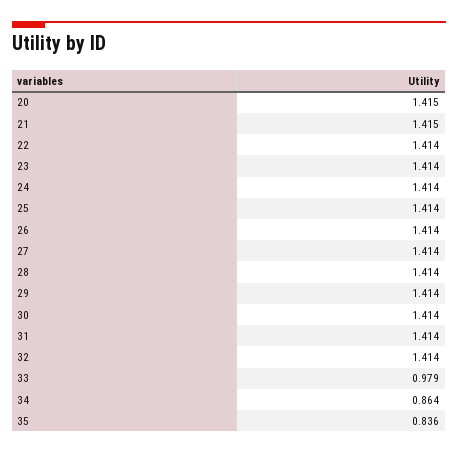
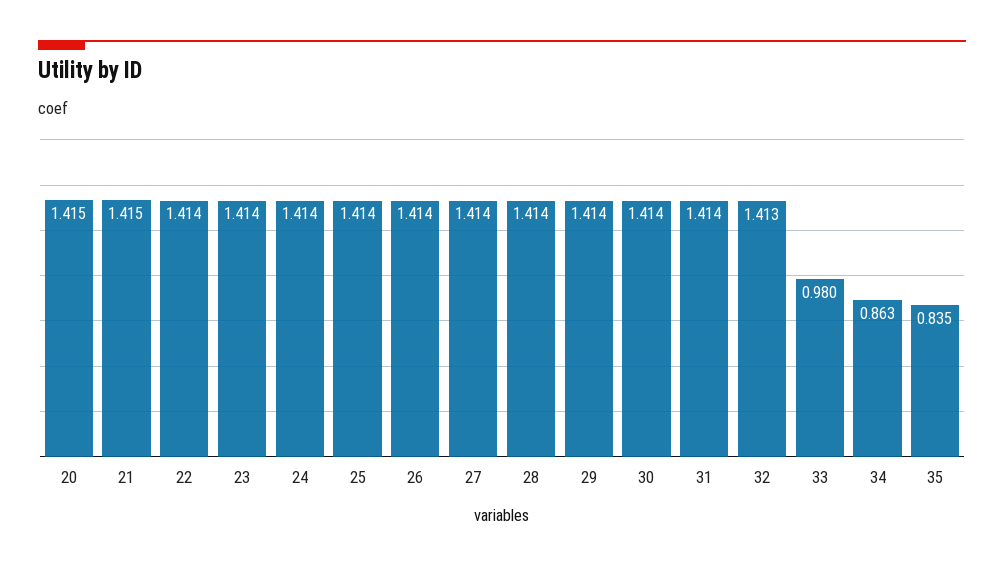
  {
    "20": 1.415,
    "21": 1.415,
    "22": 1.414,
    "23": 1.414,
    "24": 1.414,
    "25": 1.414,
    "26": 1.414,
    "27": 1.414,
    "28": 1.414,
    "29": 1.414,
    "30": 1.414,
    "31": 1.414,
-   "32": 1.414,
+   "32": 1.413,
-   "33": 0.979,
+   "33": 0.98,
-   "34": 0.864,
+   "34": 0.863,
-   "35": 0.836
+   "35": 0.835
  }

